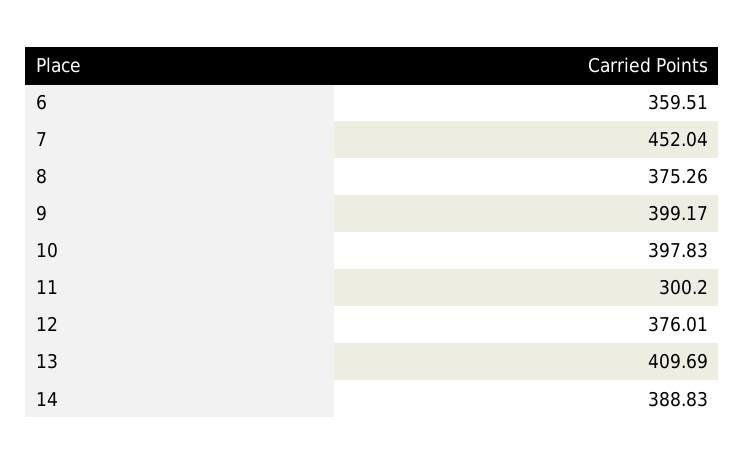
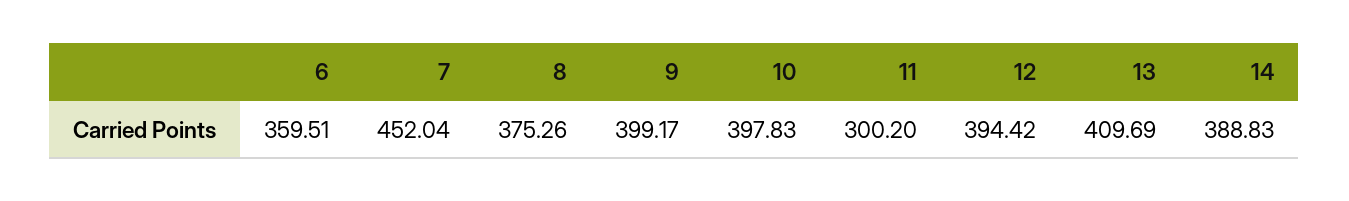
  {
    "6": 359.51,
    "7": 452.04,
    "8": 375.26,
    "9": 399.17,
    "10": 397.83,
    "11": 300.2,
-   "12": 376.01,
+   "12": 394.42,
    "13": 409.69,
    "14": 388.83
  }

